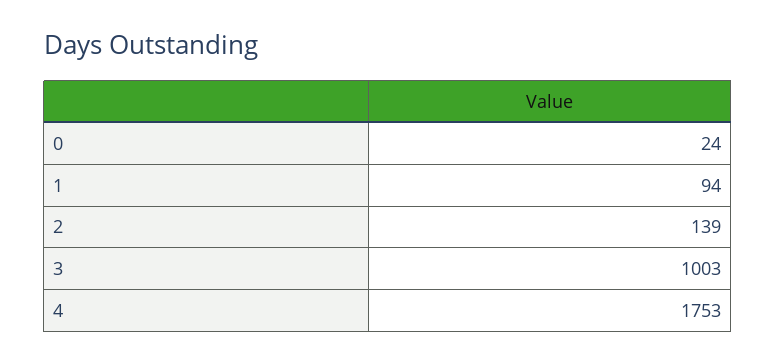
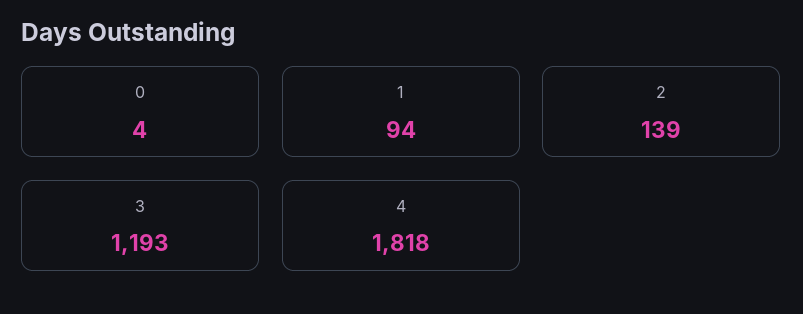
  {
-   "0": 24,
+   "0": 4,
    "1": 94,
    "2": 139,
-   "3": 1003,
+   "3": 1193,
-   "4": 1753
+   "4": 1818
  }

